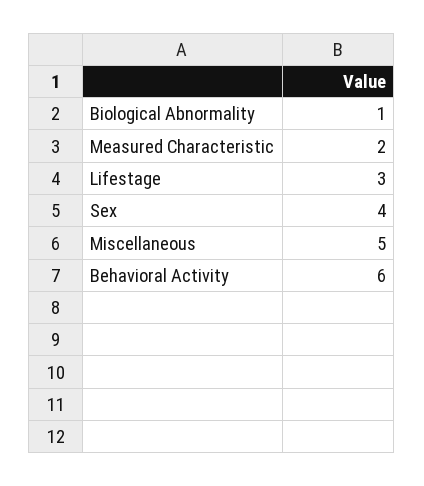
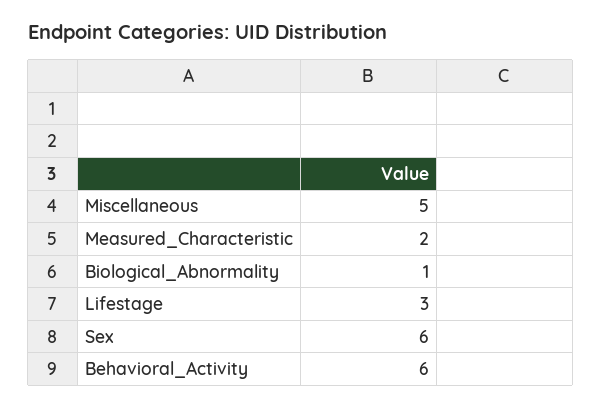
  {
    "Biological Abnormality": 1,
    "Measured Characteristic": 2,
    "Lifestage": 3,
-   "Sex": 4,
+   "Sex": 6,
    "Miscellaneous": 5,
    "Behavioral Activity": 6
  }

